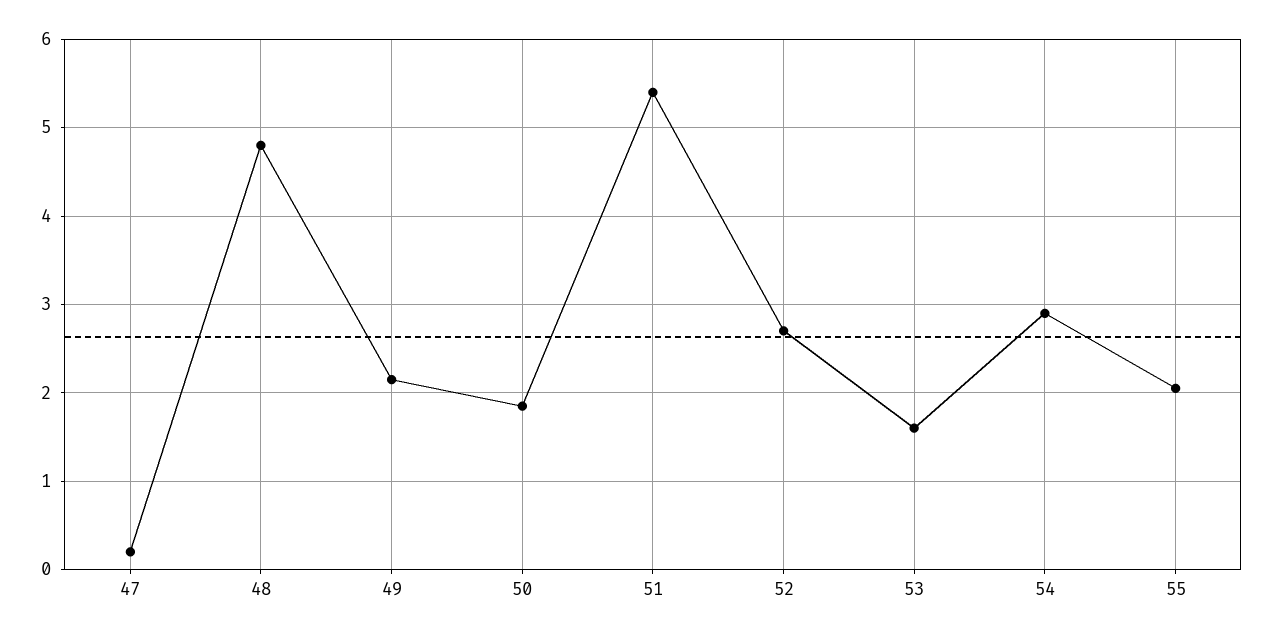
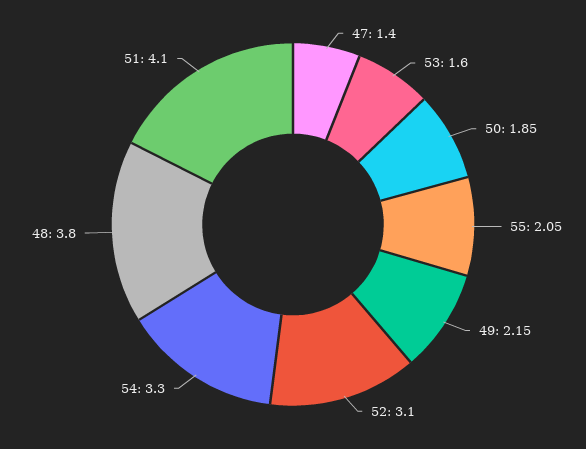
  {
-   "47": 0.2,
+   "47": 1.4,
-   "48": 4.8,
+   "48": 3.8,
    "49": 2.15,
    "50": 1.85,
-   "51": 5.4,
+   "51": 4.1,
-   "52": 2.7,
+   "52": 3.1,
    "53": 1.6,
-   "54": 2.9,
+   "54": 3.3,
    "55": 2.05
  }

